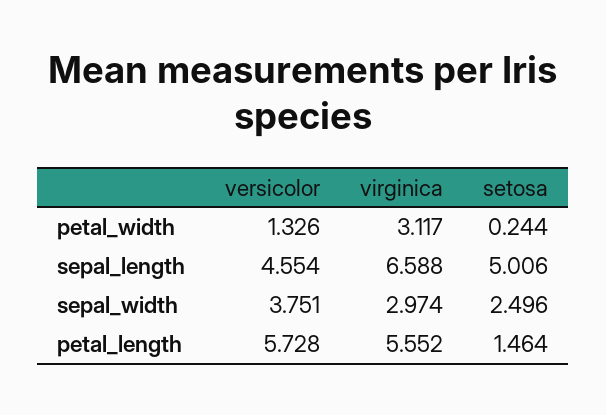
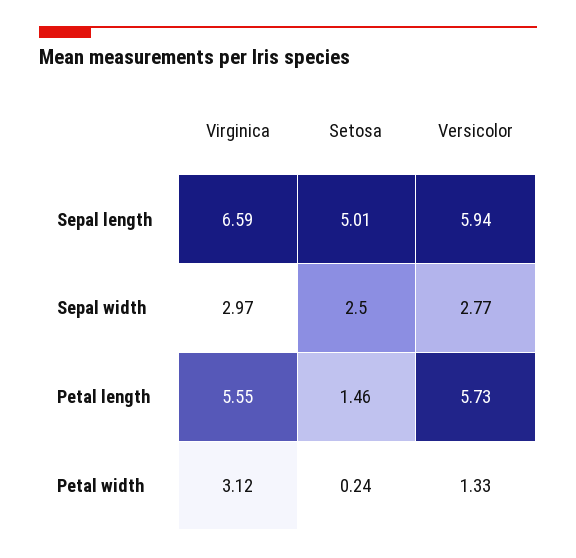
  {
    "versicolor": {
      "petal_width": 1.326,
-     "sepal_length": 4.554,
+     "sepal_length": 5.94,
-     "sepal_width": 3.751,
+     "sepal_width": 2.77,
      "petal_length": 5.728
    },
    "virginica": {
      "petal_width": 3.117,
      "sepal_length": 6.588,
      "sepal_width": 2.974,
      "petal_length": 5.552
    },
    "setosa": {
      "petal_width": 0.244,
      "sepal_length": 5.006,
      "sepal_width": 2.496,
      "petal_length": 1.464
    }
  }

